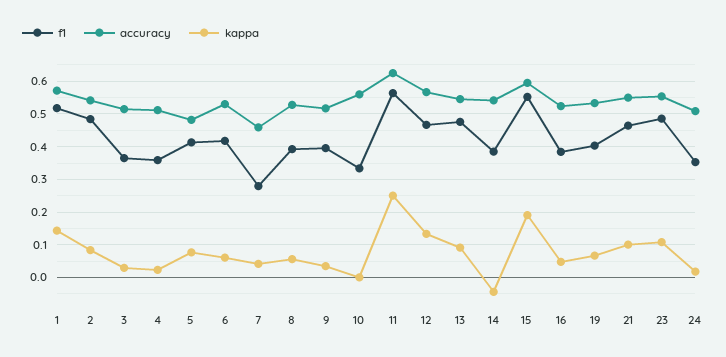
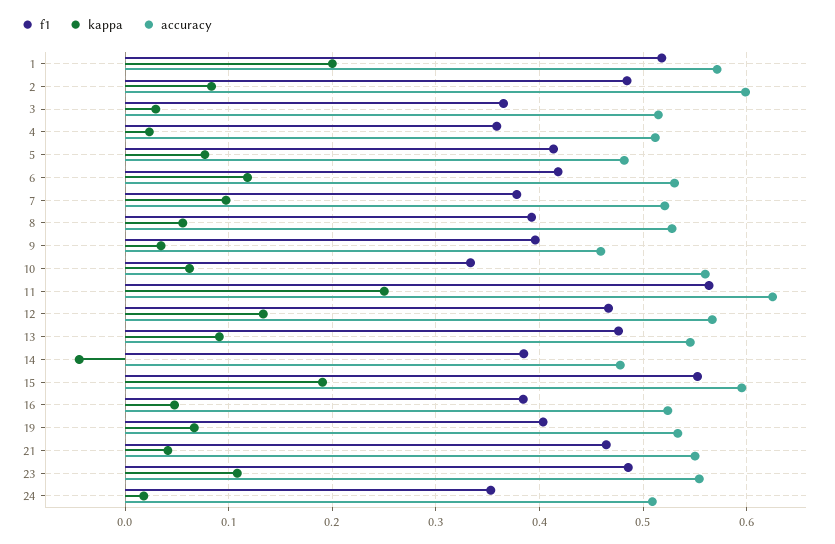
  {
    "f1": {
      "1": 0.52,
      "2": 0.48,
      "3": 0.37,
      "4": 0.36,
      "5": 0.41,
      "6": 0.42,
-     "7": 0.28,
+     "7": 0.38,
      "8": 0.39,
      "9": 0.4,
      "10": 0.33,
      "11": 0.56,
      "12": 0.47,
      "13": 0.48,
      "14": 0.38,
      "15": 0.55,
      "16": 0.38,
      "19": 0.4,
      "21": 0.46,
      "23": 0.49,
      "24": 0.35
    },
    "accuracy": {
      "1": 0.57,
-     "2": 0.54,
+     "2": 0.6,
      "3": 0.51,
      "4": 0.51,
      "5": 0.48,
      "6": 0.53,
-     "7": 0.46,
+     "7": 0.52,
      "8": 0.53,
-     "9": 0.52,
+     "9": 0.46,
      "10": 0.56,
      "11": 0.63,
      "12": 0.57,
      "13": 0.55,
-     "14": 0.54,
+     "14": 0.48,
      "15": 0.6,
      "16": 0.52,
      "19": 0.53,
      "21": 0.55,
      "23": 0.55,
      "24": 0.51
    },
    "kappa": {
-     "1": 0.14,
+     "1": 0.2,
      "2": 0.08,
      "3": 0.03,
      "4": 0.02,
      "5": 0.08,
-     "6": 0.06,
+     "6": 0.12,
-     "7": 0.04,
+     "7": 0.1,
      "8": 0.06,
      "9": 0.03,
-     "10": 0,
+     "10": 0.06,
      "11": 0.25,
      "12": 0.13,
      "13": 0.09,
      "14": -0.04,
      "15": 0.19,
      "16": 0.05,
      "19": 0.07,
-     "21": 0.1,
+     "21": 0.04,
      "23": 0.11,
      "24": 0.02
    }
  }

